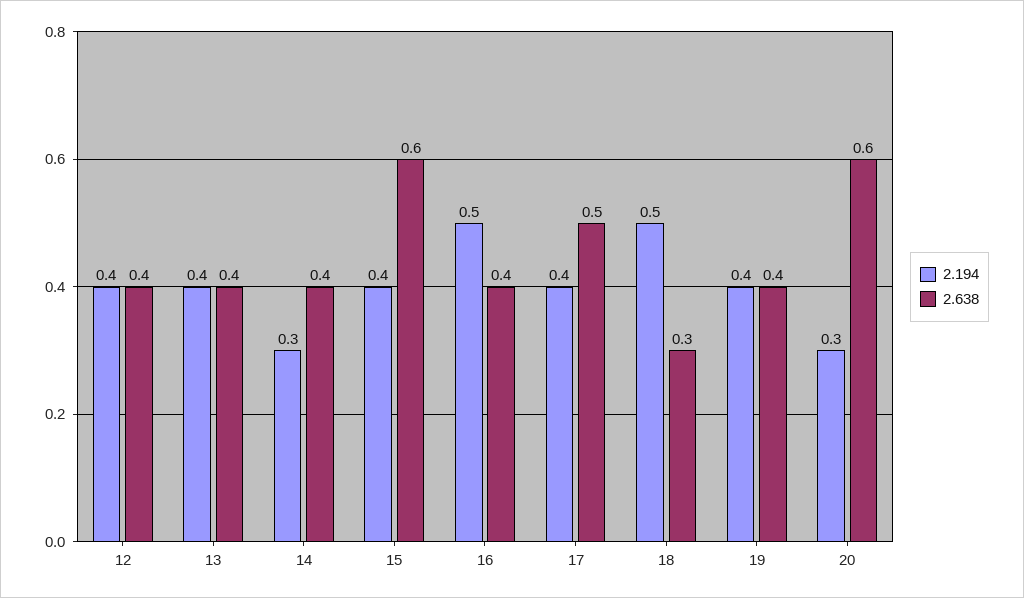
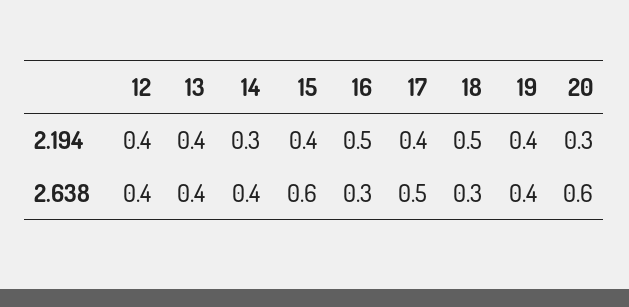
  {
    "2.194": {
      "12": 0.4,
      "13": 0.4,
      "14": 0.3,
      "15": 0.4,
      "16": 0.5,
      "17": 0.4,
      "18": 0.5,
      "19": 0.4,
      "20": 0.3
    },
    "2.638": {
      "12": 0.4,
      "13": 0.4,
      "14": 0.4,
      "15": 0.6,
-     "16": 0.4,
+     "16": 0.3,
      "17": 0.5,
      "18": 0.3,
      "19": 0.4,
      "20": 0.6
    }
  }

